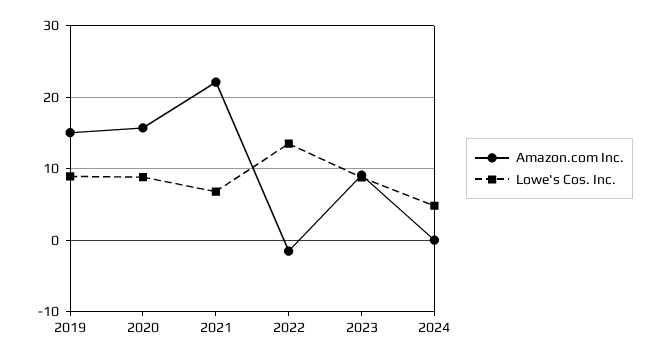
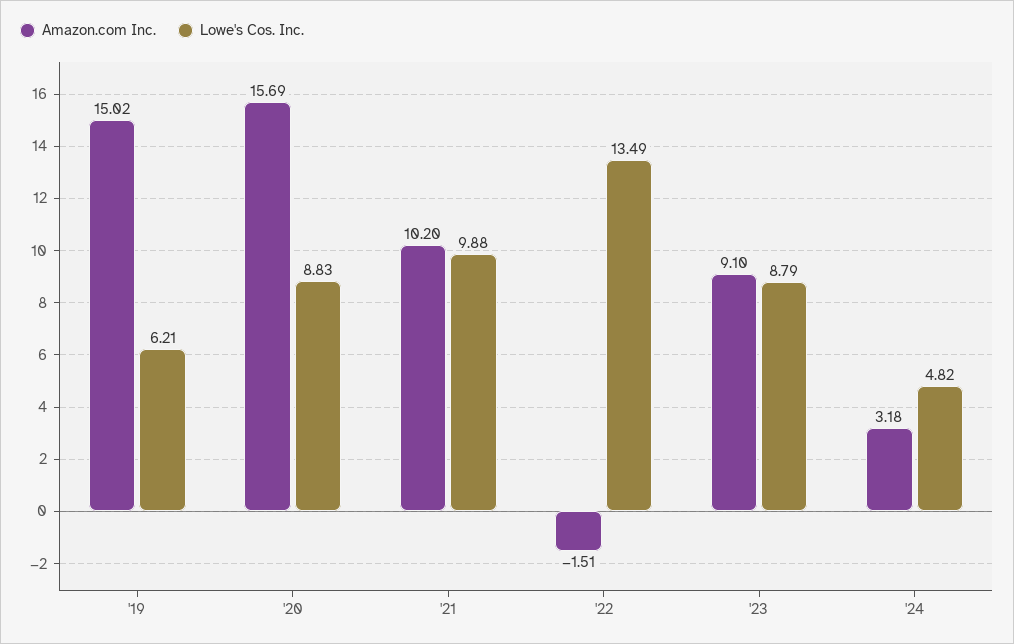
  {
    "Amazon.com Inc.": {
      "2019": 15.02,
      "2020": 15.69,
-     "2021": 22,
+     "2021": 10.2,
      "2022": -1.51,
      "2023": 9.1,
-     "2024": 0
+     "2024": 3.18
    },
    "Lowe's Cos. Inc.": {
-     "2019": 9,
+     "2019": 6.21,
      "2020": 8.83,
-     "2021": 7,
+     "2021": 9.88,
      "2022": 13.49,
      "2023": 8.79,
      "2024": 4.82
    }
  }

